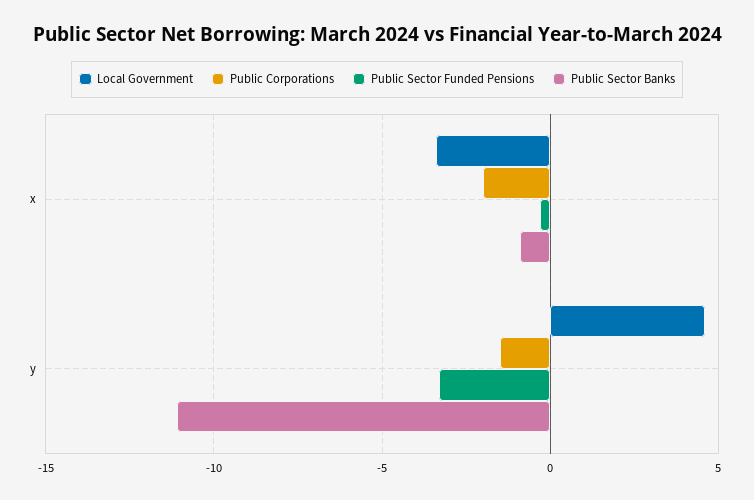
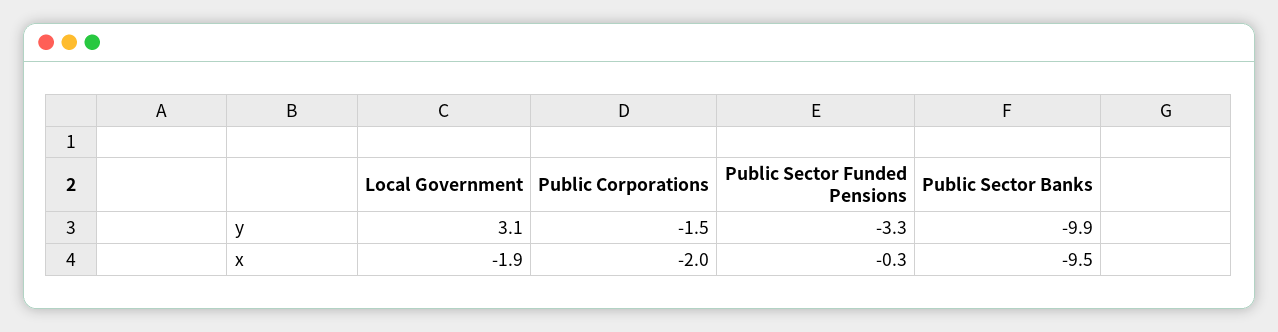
  {
    "Local Government": {
-     "x": -3.5,
+     "x": -1.9,
-     "y": 4.5
+     "y": 3.1
    },
    "Public Corporations": {
      "x": -2,
      "y": -1.5
    },
    "Public Sector Funded Pensions": {
      "x": -0.3,
      "y": -3.3
    },
    "Public Sector Banks": {
-     "x": -1,
+     "x": -9.5,
-     "y": -11
+     "y": -9.9
    }
  }

